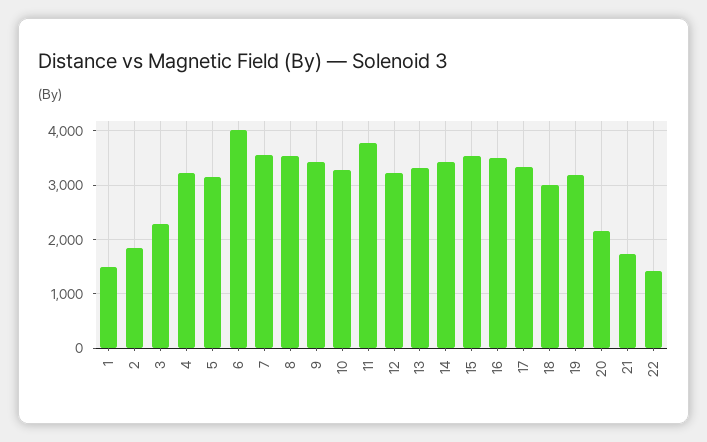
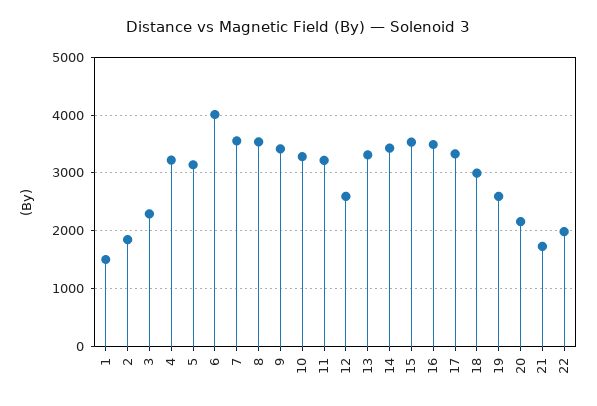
  {
    "1": 1600,
    "2": 1800,
    "3": 2200,
    "4": 3200,
    "5": 3200,
    "6": 4000,
    "7": 3600,
    "8": 3600,
    "9": 3400,
    "10": 3200,
-   "11": 3800,
+   "11": 3200,
-   "12": 3200,
+   "12": 2600,
    "13": 3400,
    "14": 3400,
    "15": 3600,
    "16": 3400,
    "17": 3400,
    "18": 3000,
-   "19": 3200,
+   "19": 2600,
    "20": 2200,
    "21": 1800,
-   "22": 1400
+   "22": 2000
  }

